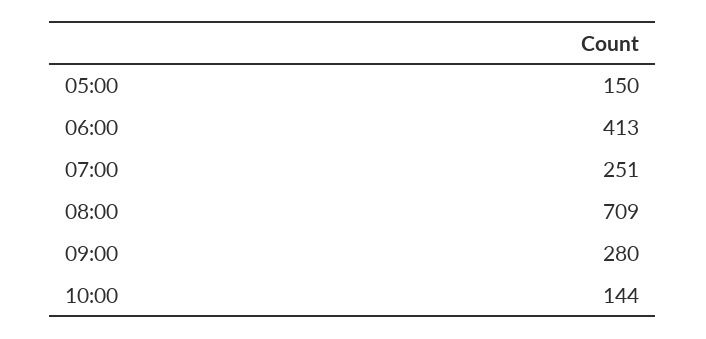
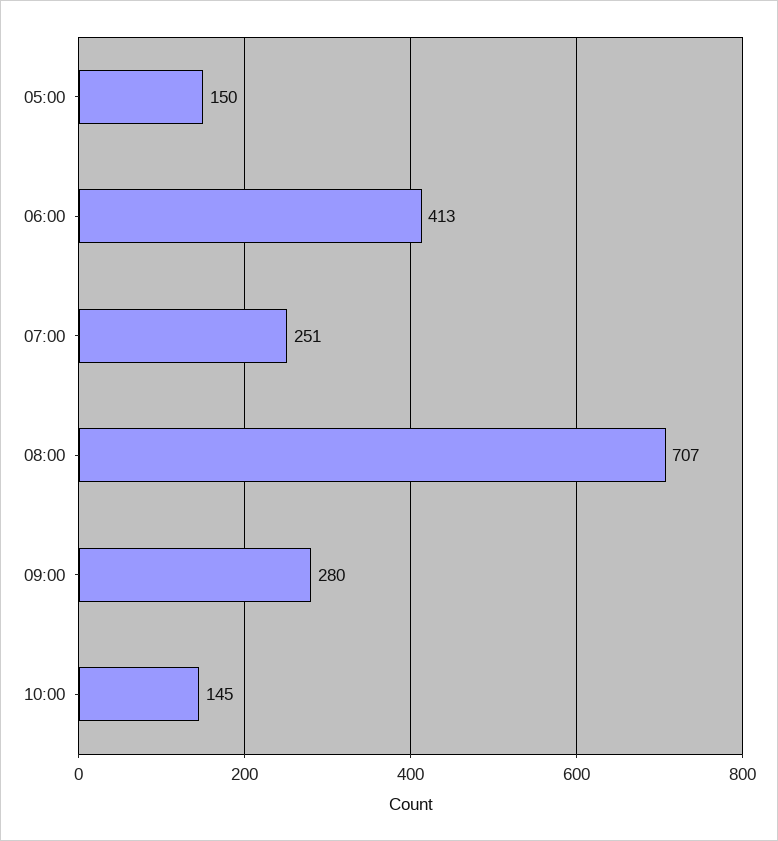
  {
    "05:00": 150,
    "06:00": 413,
    "07:00": 251,
-   "08:00": 709,
+   "08:00": 707,
    "09:00": 280,
-   "10:00": 144
+   "10:00": 145
  }

